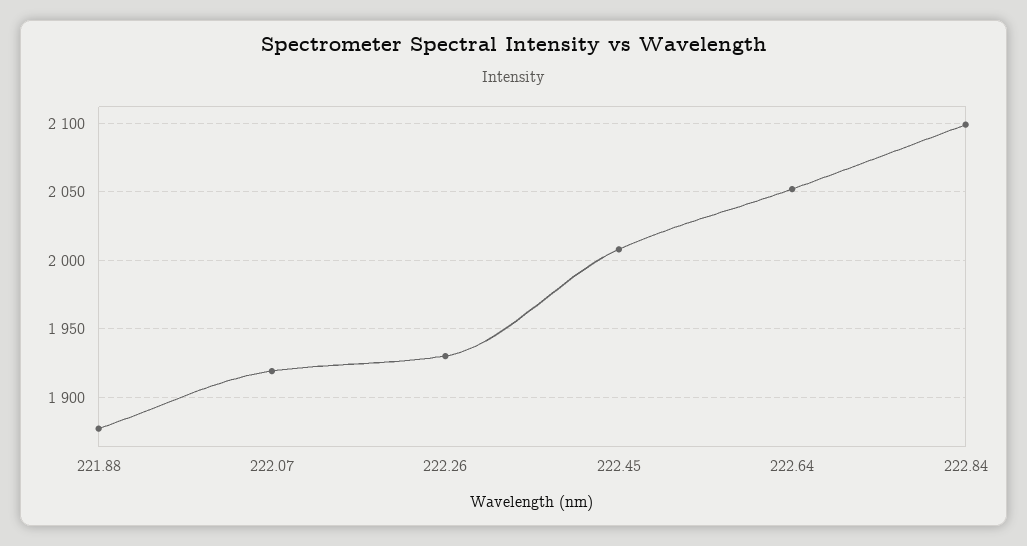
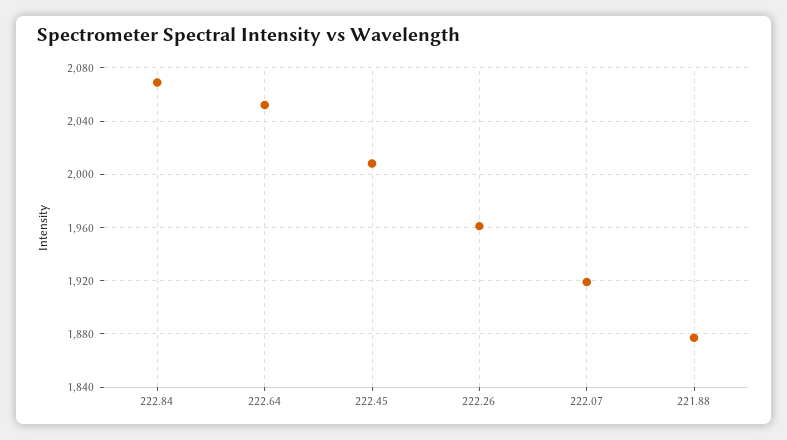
  {
    "221.88": 1875,
    "222.07": 1920,
-   "222.26": 1930,
+   "222.26": 1960,
    "222.45": 2010,
    "222.64": 2050,
-   "222.84": 2100
+   "222.84": 2070
  }

